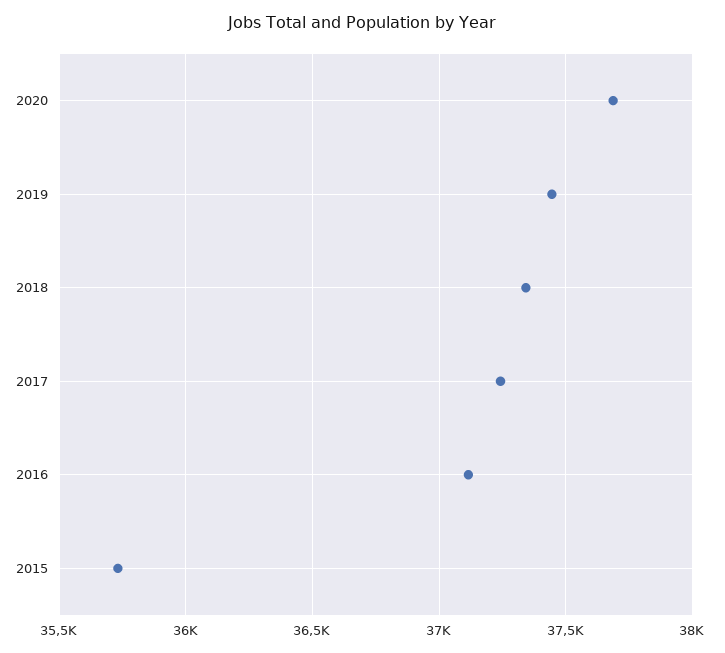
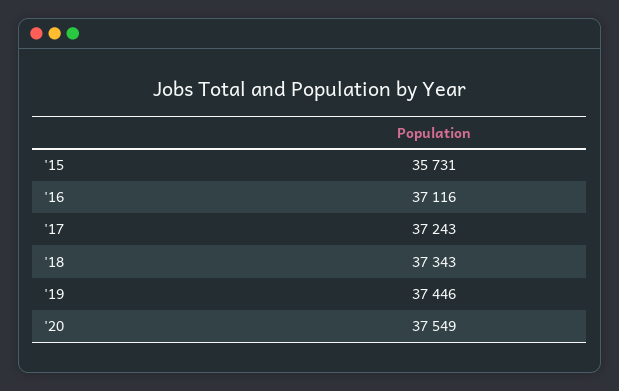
  {
-   "2020": 37700,
+   "2020": 37549,
    "2019": 37446,
    "2018": 37343,
    "2017": 37243,
    "2016": 37116,
    "2015": 35731
  }

